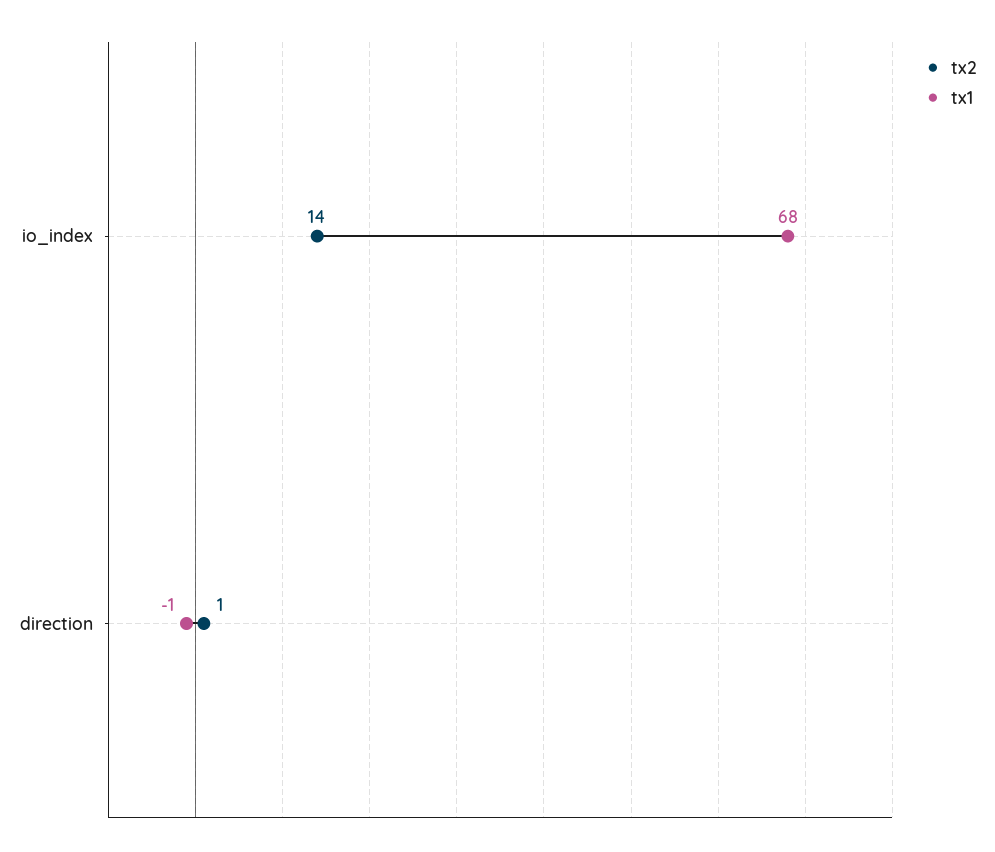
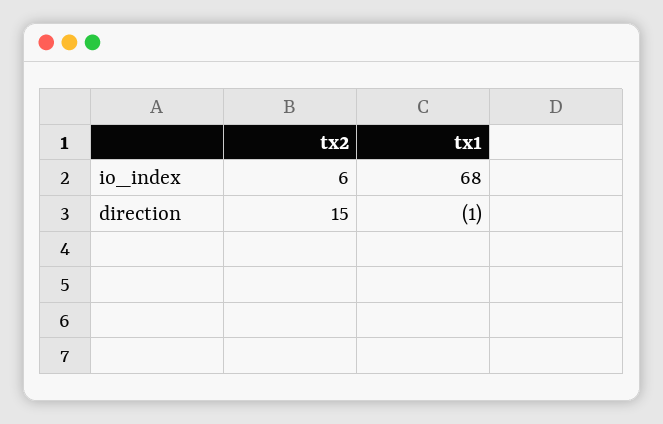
  {
    "tx2": {
-     "io_index": 14,
+     "io_index": 6,
-     "direction": 1
+     "direction": 15
    },
    "tx1": {
      "io_index": 68,
      "direction": -1
    }
  }

